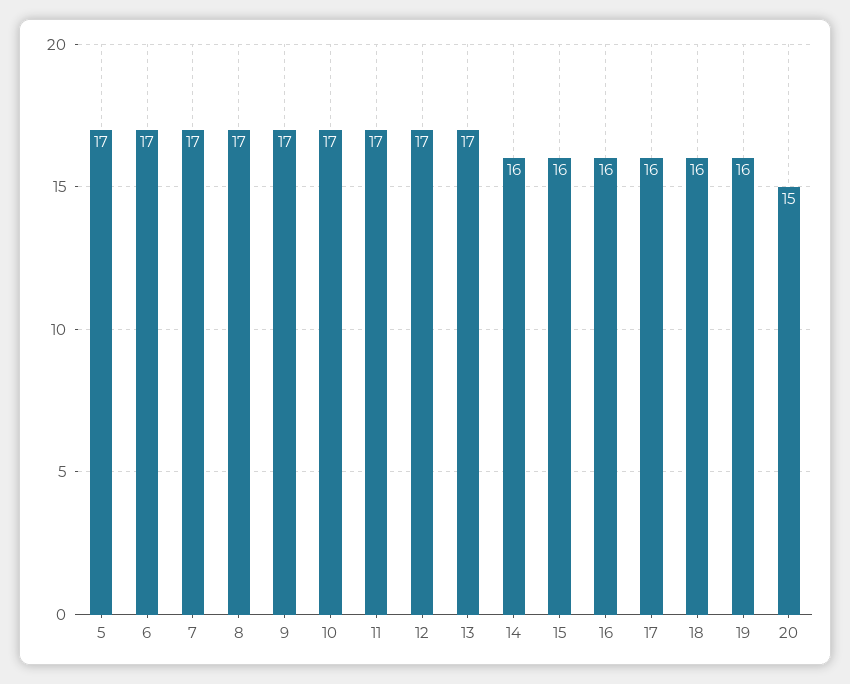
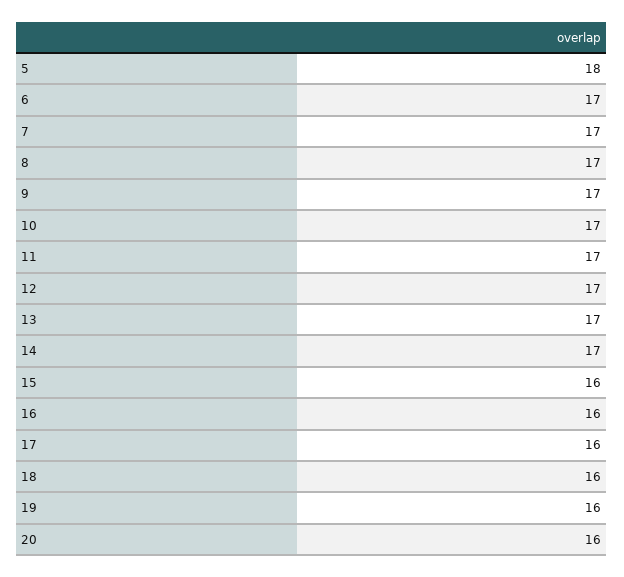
  {
-   "5": 17,
+   "5": 18,
    "6": 17,
    "7": 17,
    "8": 17,
    "9": 17,
    "10": 17,
    "11": 17,
    "12": 17,
    "13": 17,
-   "14": 16,
+   "14": 17,
    "15": 16,
    "16": 16,
    "17": 16,
    "18": 16,
    "19": 16,
-   "20": 15
+   "20": 16
  }

